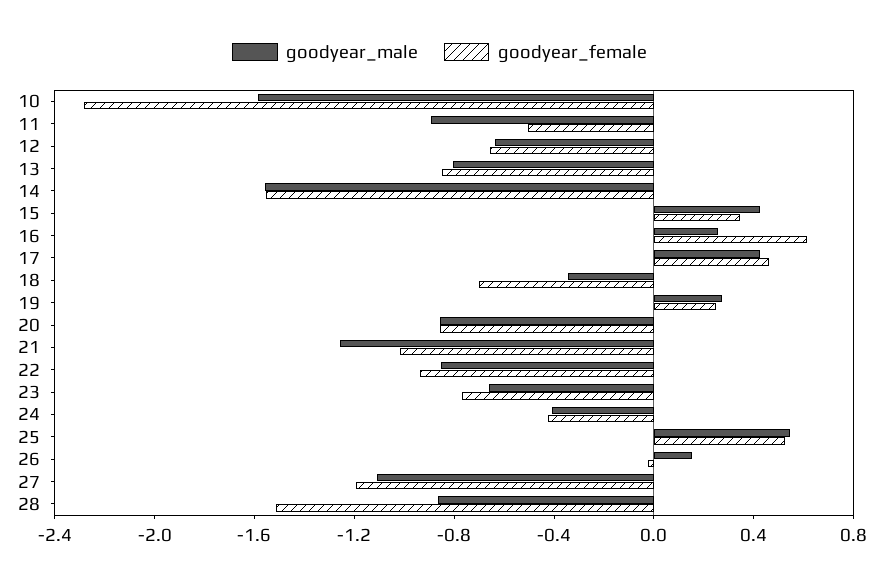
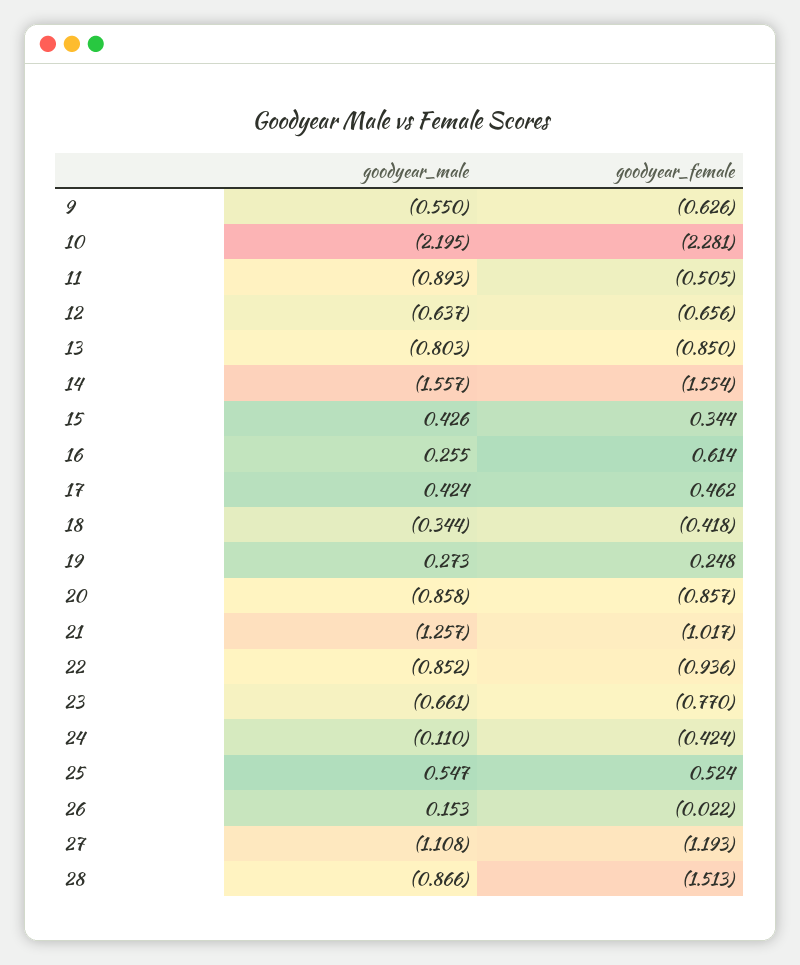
  {
    "goodyear_male": {
-     "10": -1.6,
+     "10": -2.195,
      "11": -0.893,
      "12": -0.637,
      "13": -0.803,
      "14": -1.557,
      "15": 0.426,
      "16": 0.255,
      "17": 0.424,
      "18": -0.344,
      "19": 0.273,
      "20": -0.858,
      "21": -1.257,
      "22": -0.852,
      "23": -0.661,
-     "24": -0.4,
+     "24": -0.11,
      "25": 0.547,
      "26": 0.153,
      "27": -1.108,
-     "28": -0.866
+     "28": -0.866,
+     "9": -0.55
    },
    "goodyear_female": {
      "10": -2.281,
      "11": -0.505,
      "12": -0.656,
      "13": -0.85,
      "14": -1.554,
      "15": 0.344,
      "16": 0.614,
      "17": 0.462,
-     "18": -0.7,
+     "18": -0.418,
      "19": 0.248,
      "20": -0.857,
      "21": -1.017,
      "22": -0.936,
      "23": -0.77,
      "24": -0.424,
      "25": 0.524,
      "26": -0.022,
      "27": -1.193,
-     "28": -1.513
+     "28": -1.513,
+     "9": -0.626
    }
  }

